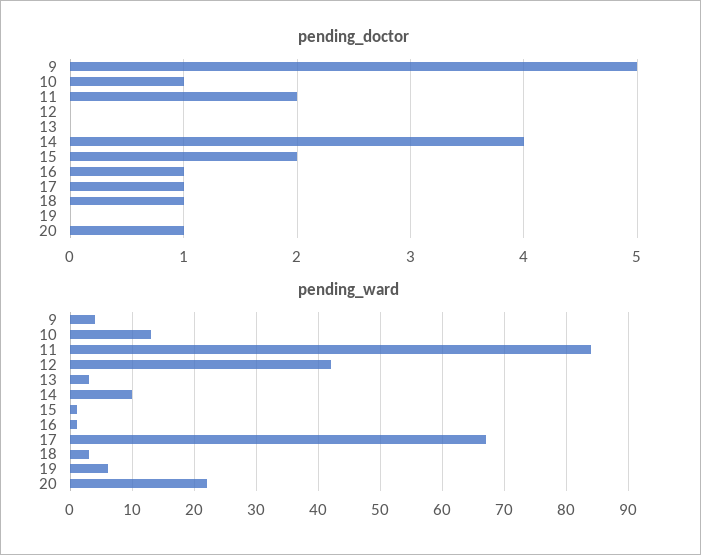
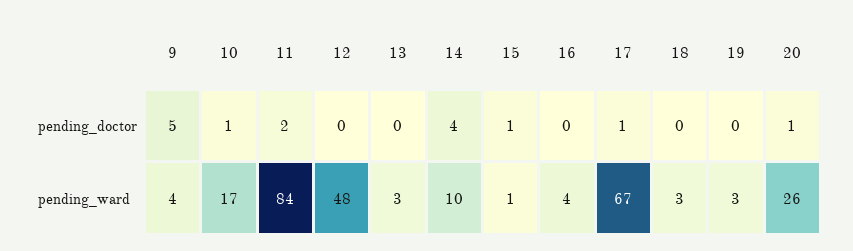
  {
    "pending_doctor": {
      "9": 5,
      "10": 1,
      "11": 2,
      "12": 0,
      "13": 0,
      "14": 4,
-     "15": 2,
+     "15": 1,
-     "16": 1,
+     "16": 0,
      "17": 1,
-     "18": 1,
+     "18": 0,
      "19": 0,
      "20": 1
    },
    "pending_ward": {
      "9": 4,
-     "10": 13,
+     "10": 17,
      "11": 84,
-     "12": 42,
+     "12": 48,
      "13": 3,
      "14": 10,
      "15": 1,
-     "16": 1,
+     "16": 4,
      "17": 67,
      "18": 3,
-     "19": 6,
+     "19": 3,
-     "20": 22
+     "20": 26
    }
  }

